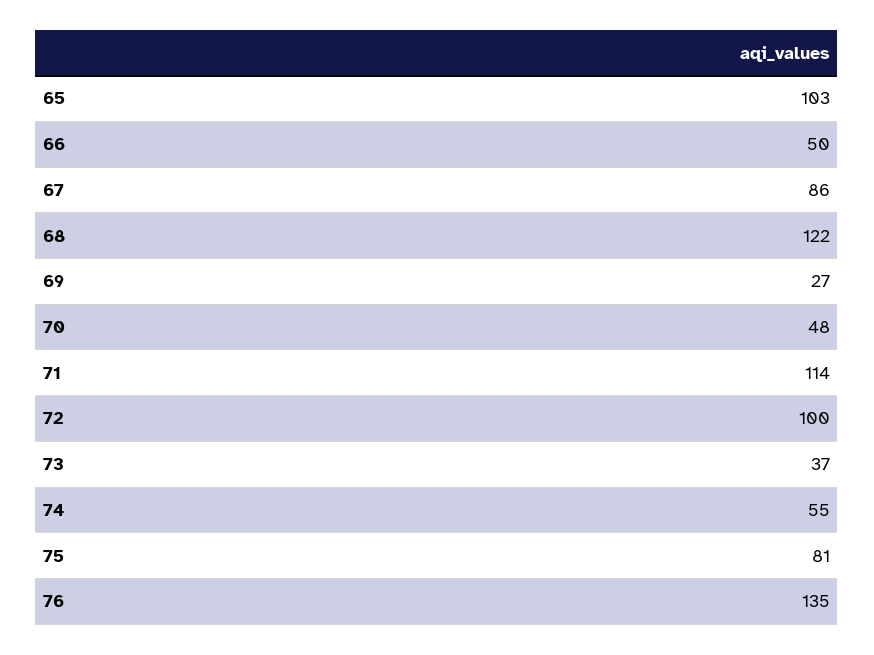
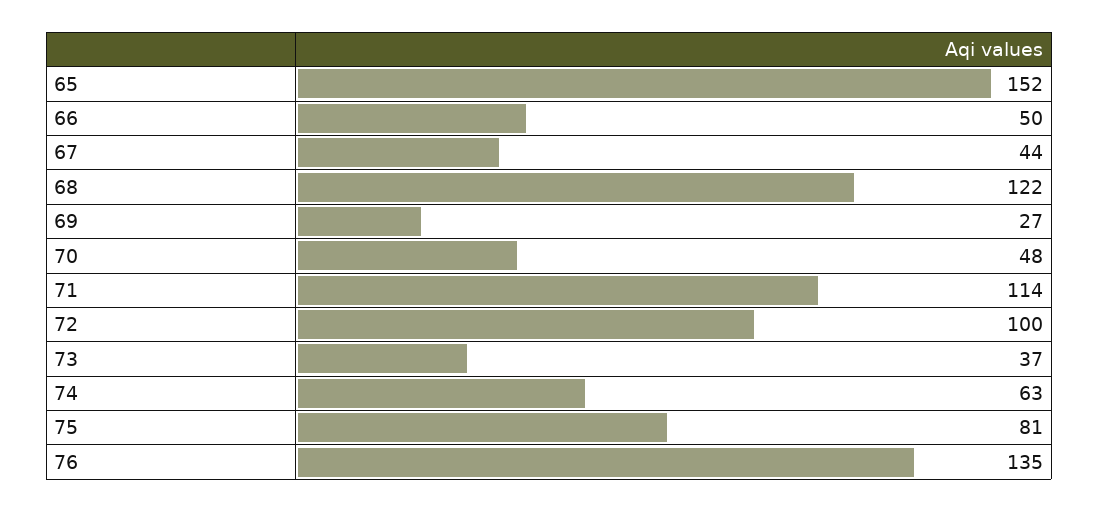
  {
-   "65": 103,
+   "65": 152,
    "66": 50,
-   "67": 86,
+   "67": 44,
    "68": 122,
    "69": 27,
    "70": 48,
    "71": 114,
    "72": 100,
    "73": 37,
-   "74": 55,
+   "74": 63,
    "75": 81,
    "76": 135
  }

